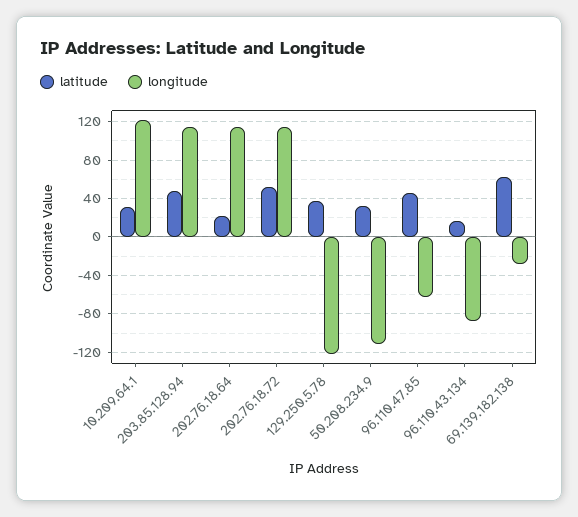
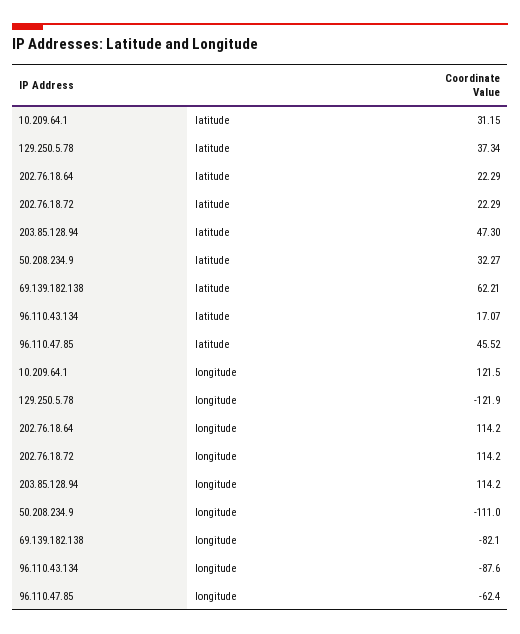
  {
    "latitude": {
      "10.209.64.1": 31.15,
      "203.85.128.94": 47.3,
      "202.76.18.64": 22.29,
-     "202.76.18.72": 50,
+     "202.76.18.72": 22.29,
      "129.250.5.78": 37.34,
      "50.208.234.9": 32.27,
      "96.110.47.85": 45.52,
      "96.110.43.134": 17.07,
      "69.139.182.138": 62.21
    },
    "longitude": {
      "10.209.64.1": 121.5,
      "203.85.128.94": 114.2,
      "202.76.18.64": 114.2,
      "202.76.18.72": 114.2,
      "129.250.5.78": -121.9,
      "50.208.234.9": -111,
      "96.110.47.85": -62.4,
      "96.110.43.134": -87.6,
-     "69.139.182.138": -30
+     "69.139.182.138": -82.1
    }
  }

